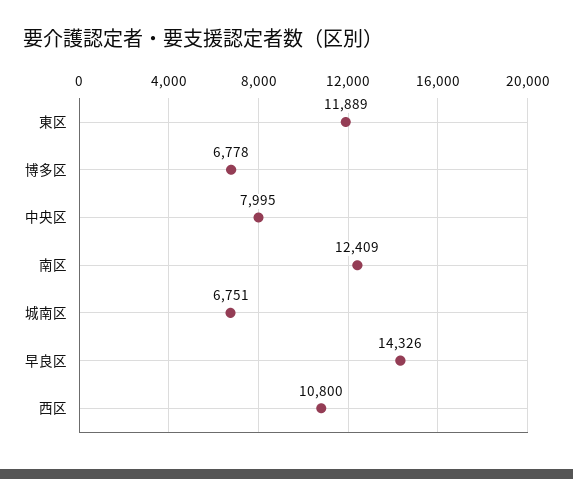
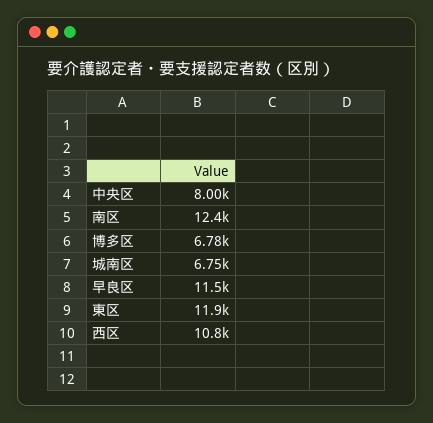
  {
    "東区": 11889,
    "博多区": 6778,
    "中央区": 7995,
    "南区": 12409,
    "城南区": 6751,
-   "早良区": 14326,
+   "早良区": 11500,
    "西区": 10800
  }

